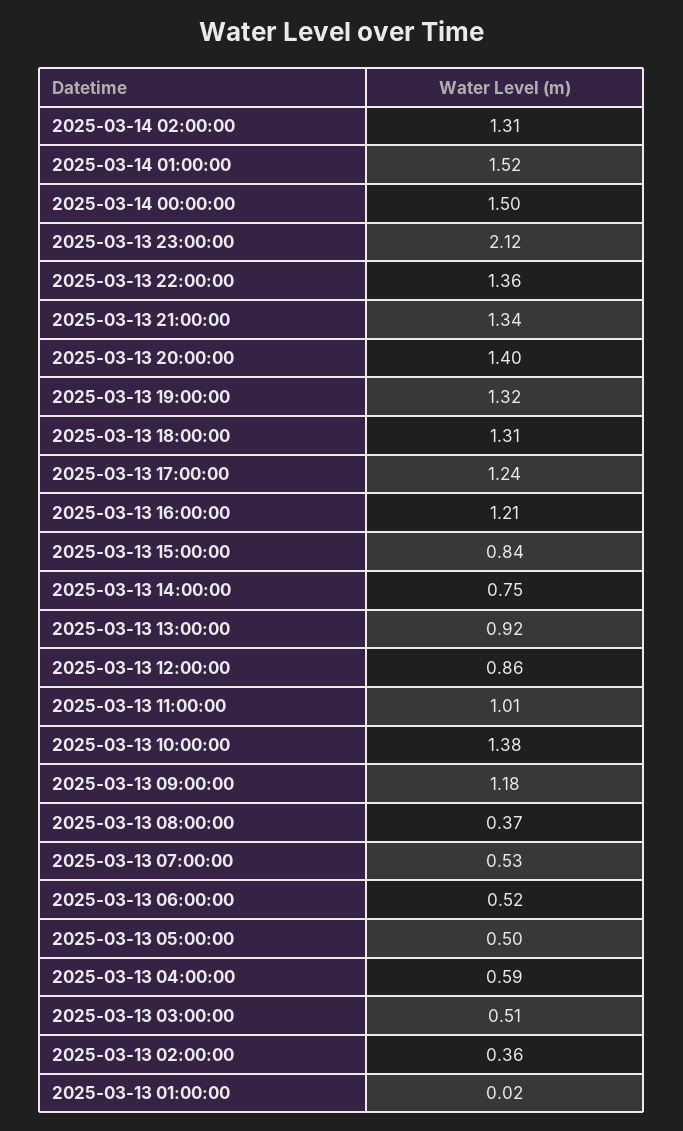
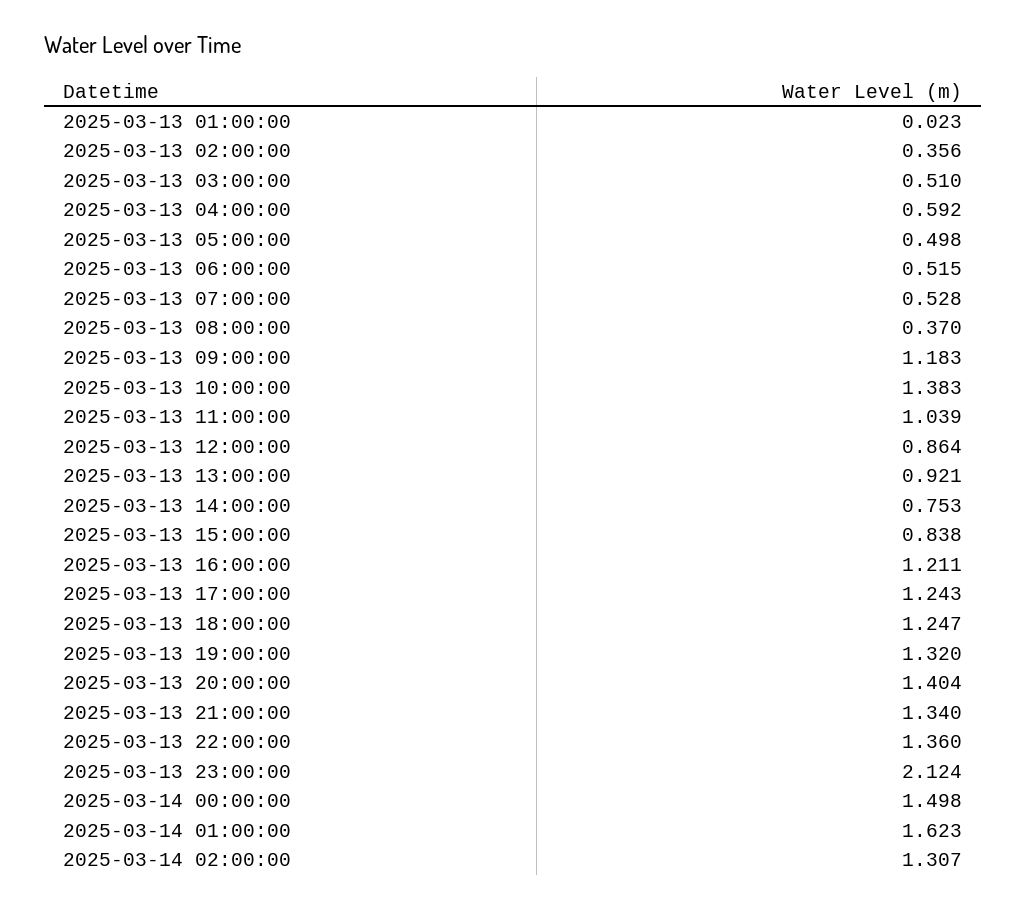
  {
    "2025-03-14 02:00:00": 1.307,
-   "2025-03-14 01:00:00": 1.52,
+   "2025-03-14 01:00:00": 1.623,
    "2025-03-14 00:00:00": 1.498,
    "2025-03-13 23:00:00": 2.124,
    "2025-03-13 22:00:00": 1.36,
    "2025-03-13 21:00:00": 1.34,
    "2025-03-13 20:00:00": 1.404,
    "2025-03-13 19:00:00": 1.32,
-   "2025-03-13 18:00:00": 1.31,
+   "2025-03-13 18:00:00": 1.247,
    "2025-03-13 17:00:00": 1.243,
    "2025-03-13 16:00:00": 1.211,
    "2025-03-13 15:00:00": 0.838,
    "2025-03-13 14:00:00": 0.753,
    "2025-03-13 13:00:00": 0.921,
    "2025-03-13 12:00:00": 0.864,
-   "2025-03-13 11:00:00": 1.01,
+   "2025-03-13 11:00:00": 1.039,
    "2025-03-13 10:00:00": 1.383,
    "2025-03-13 09:00:00": 1.183,
    "2025-03-13 08:00:00": 0.37,
    "2025-03-13 07:00:00": 0.528,
    "2025-03-13 06:00:00": 0.515,
    "2025-03-13 05:00:00": 0.498,
    "2025-03-13 04:00:00": 0.592,
    "2025-03-13 03:00:00": 0.51,
    "2025-03-13 02:00:00": 0.356,
    "2025-03-13 01:00:00": 0.023
  }

